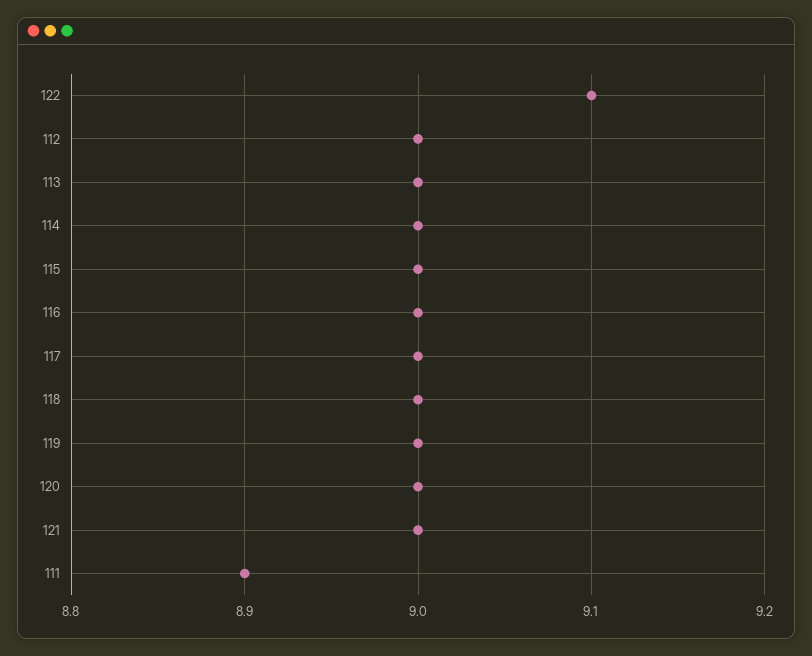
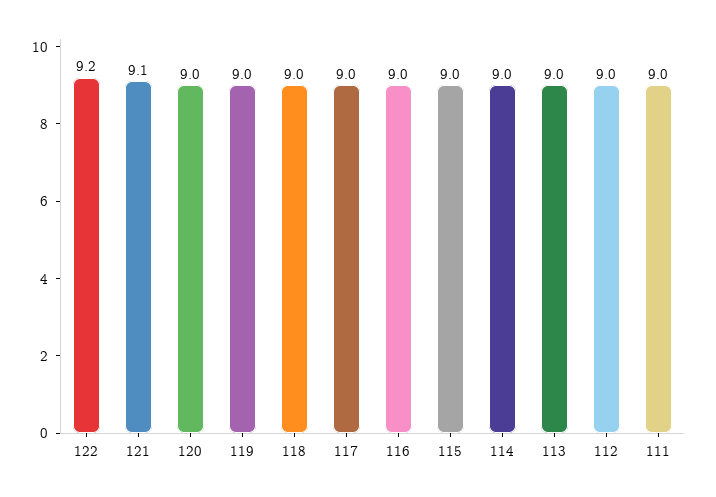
  {
-   "122": 9.1,
+   "122": 9.2,
    "112": 9,
    "113": 9,
    "114": 9,
    "115": 9,
    "116": 9,
    "117": 9,
    "118": 9,
    "119": 9,
    "120": 9,
-   "121": 9,
+   "121": 9.1,
-   "111": 8.9
+   "111": 9
  }

